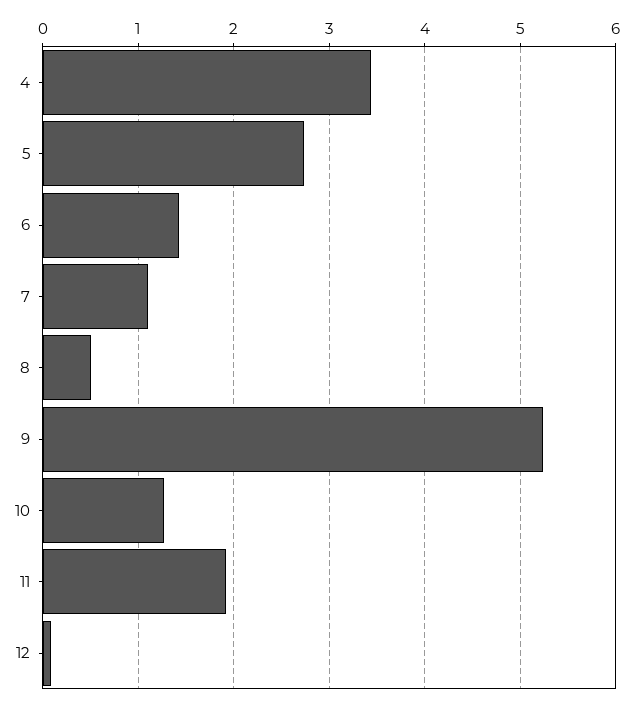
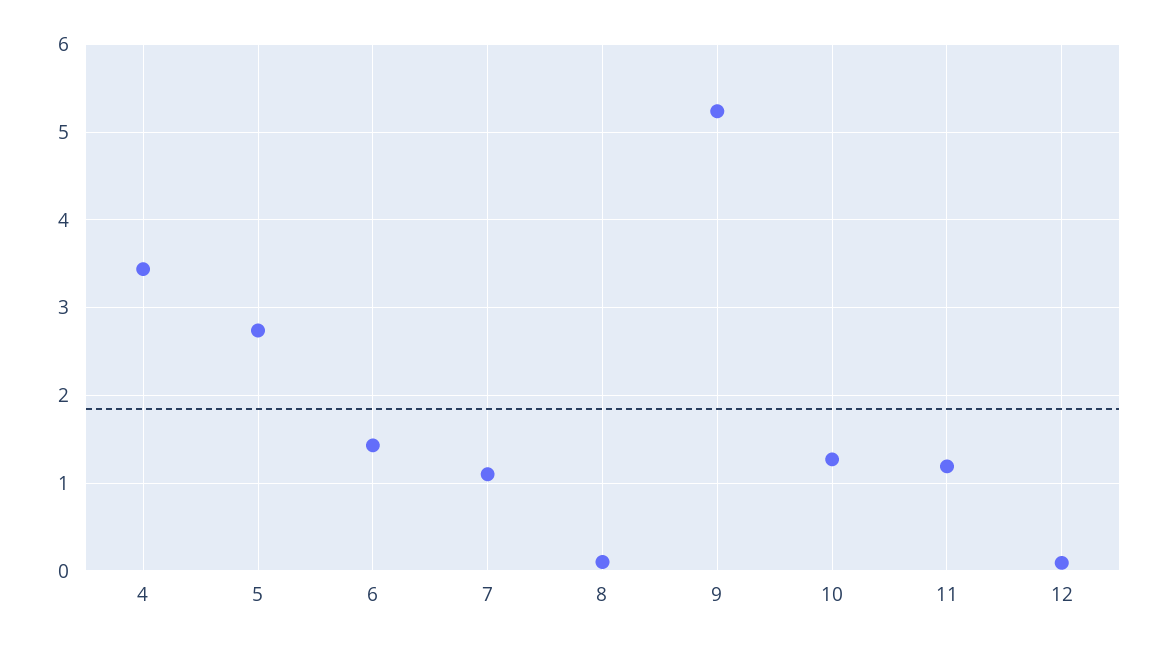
  {
    "4": 3.4,
    "5": 2.7,
    "6": 1.4,
    "7": 1.1,
-   "8": 0.5,
+   "8": 0.1,
    "9": 5.2,
    "10": 1.3,
-   "11": 1.9,
+   "11": 1.2,
    "12": 0.1
  }

